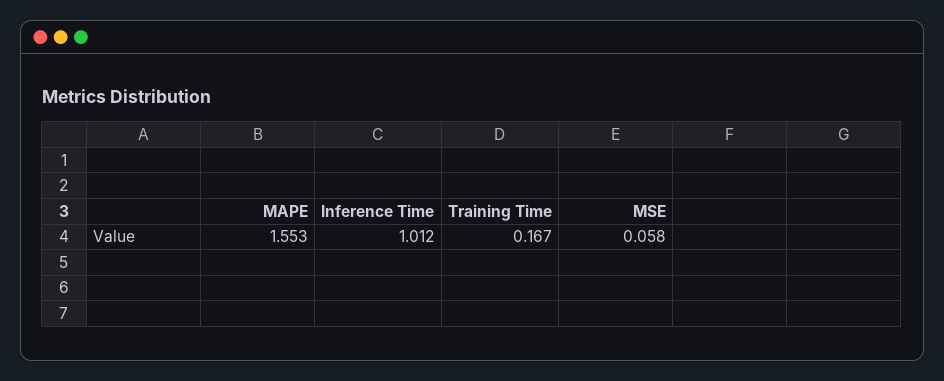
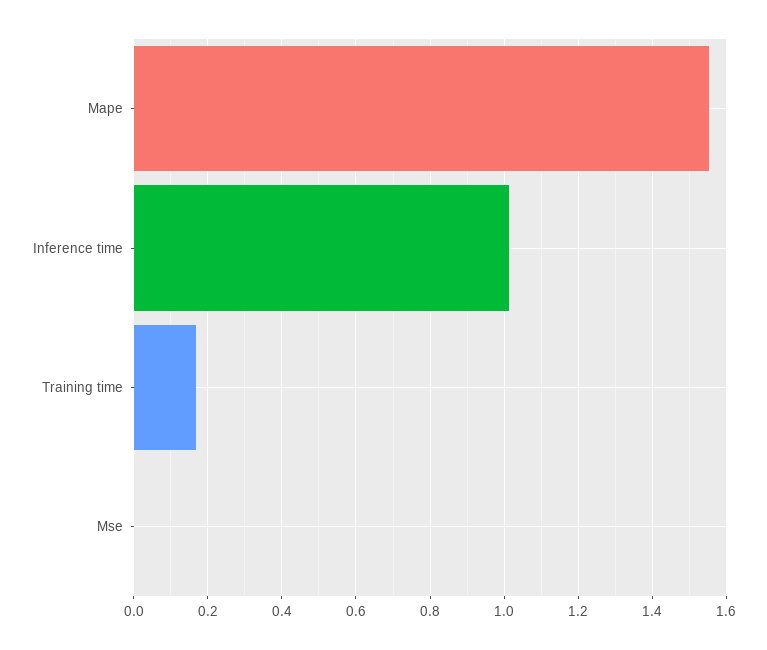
  {
    "MAPE": 1.553,
    "Inference Time": 1.012,
    "Training Time": 0.167,
-   "MSE": 0.058
+   "MSE": 0
  }

